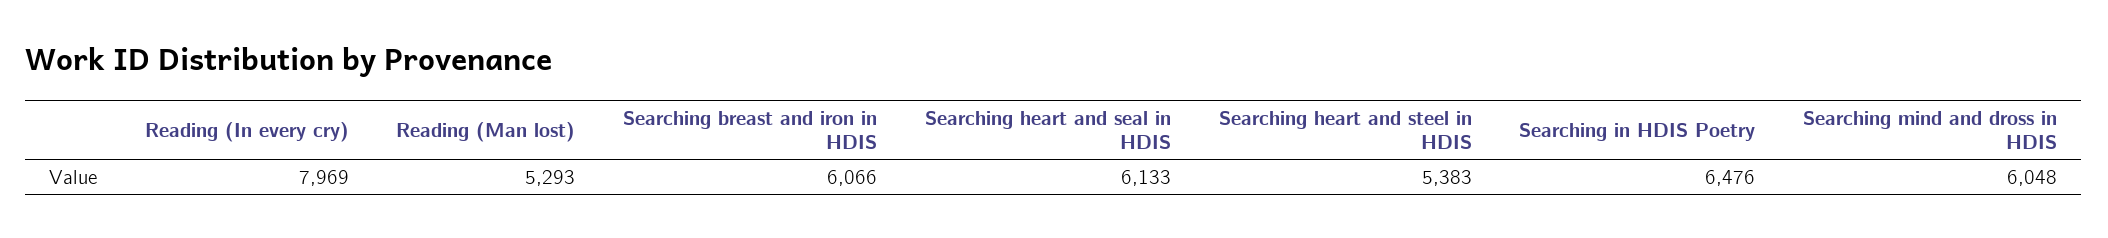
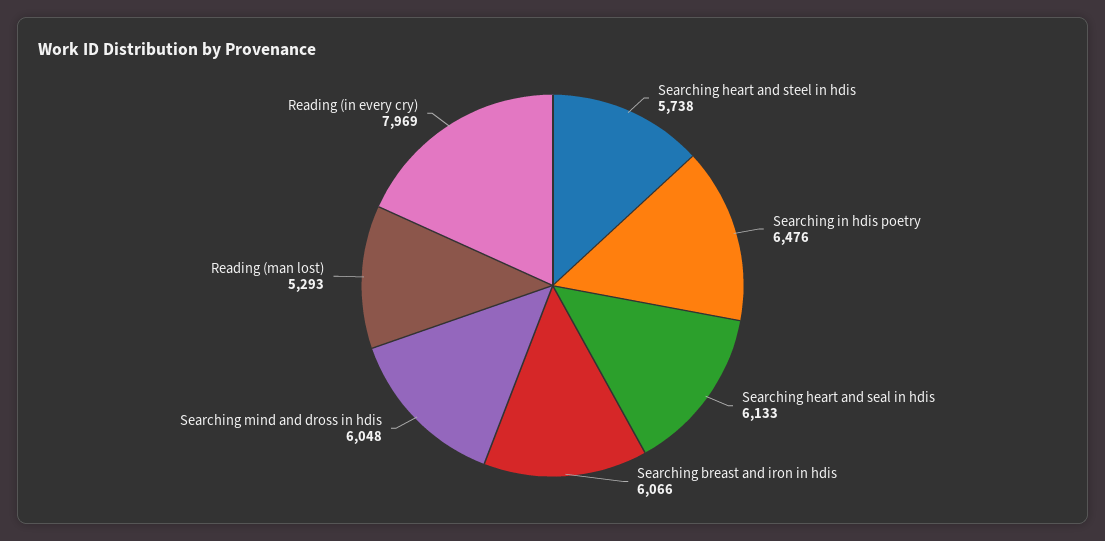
  {
    "Reading (In every cry)": 7969,
    "Reading (Man lost)": 5293,
    "Searching breast and iron in HDIS": 6066,
    "Searching heart and seal in HDIS": 6133,
-   "Searching heart and steel in HDIS": 5383,
+   "Searching heart and steel in HDIS": 5738,
    "Searching in HDIS Poetry": 6476,
    "Searching mind and dross in HDIS": 6048
  }

